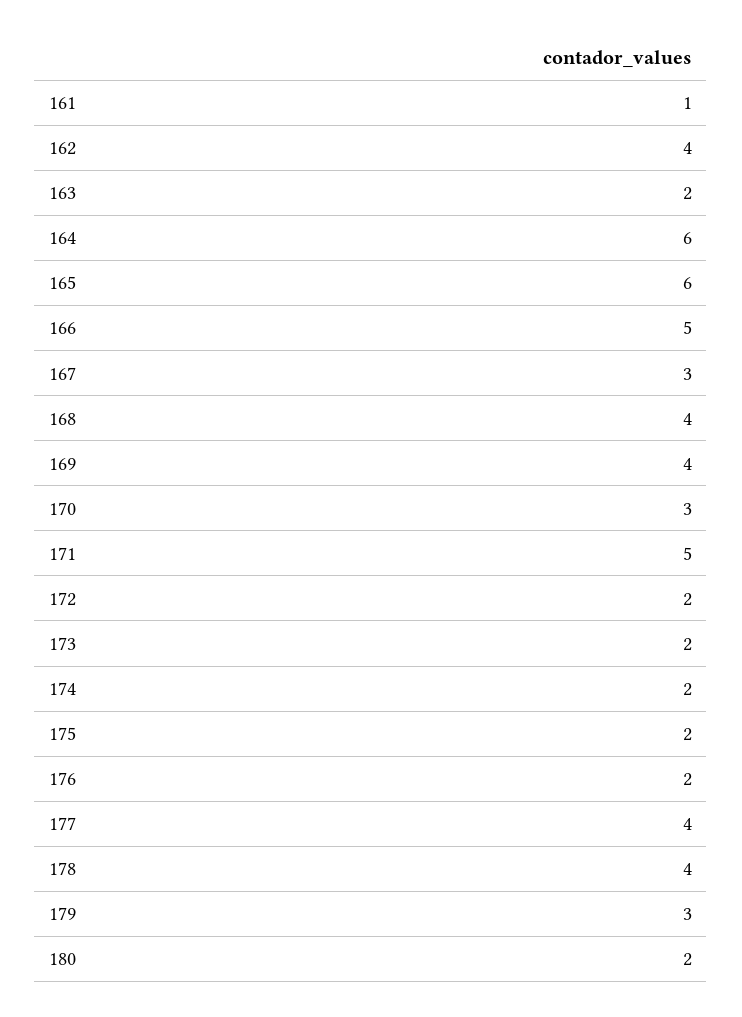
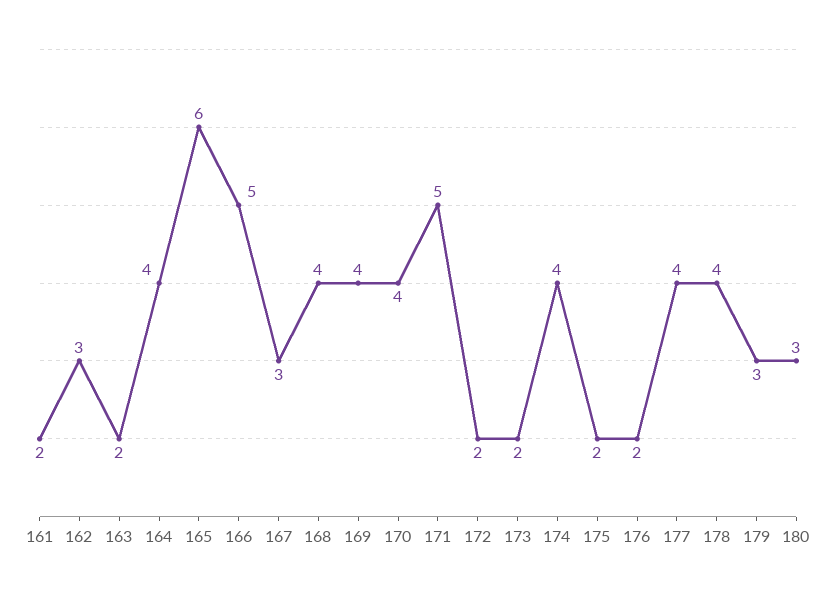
  {
-   "161": 1,
+   "161": 2,
-   "162": 4,
+   "162": 3,
    "163": 2,
-   "164": 6,
+   "164": 4,
    "165": 6,
    "166": 5,
    "167": 3,
    "168": 4,
    "169": 4,
-   "170": 3,
+   "170": 4,
    "171": 5,
    "172": 2,
    "173": 2,
-   "174": 2,
+   "174": 4,
    "175": 2,
    "176": 2,
    "177": 4,
    "178": 4,
    "179": 3,
-   "180": 2
+   "180": 3
  }

